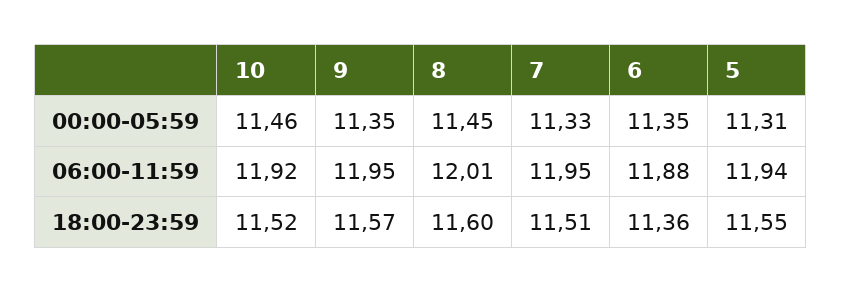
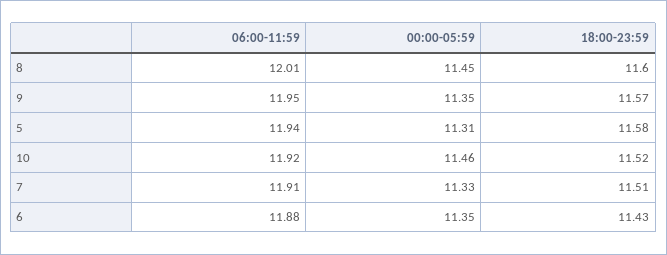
  {
    "10": {
      "00:00-05:59": 11.46,
      "06:00-11:59": 11.92,
      "18:00-23:59": 11.52
    },
    "9": {
      "00:00-05:59": 11.35,
      "06:00-11:59": 11.95,
      "18:00-23:59": 11.57
    },
    "8": {
      "00:00-05:59": 11.45,
      "06:00-11:59": 12.01,
      "18:00-23:59": 11.6
    },
    "7": {
      "00:00-05:59": 11.33,
-     "06:00-11:59": 11.95,
+     "06:00-11:59": 11.91,
      "18:00-23:59": 11.51
    },
    "6": {
      "00:00-05:59": 11.35,
      "06:00-11:59": 11.88,
-     "18:00-23:59": 11.36
+     "18:00-23:59": 11.43
    },
    "5": {
      "00:00-05:59": 11.31,
      "06:00-11:59": 11.94,
-     "18:00-23:59": 11.55
+     "18:00-23:59": 11.58
    }
  }

